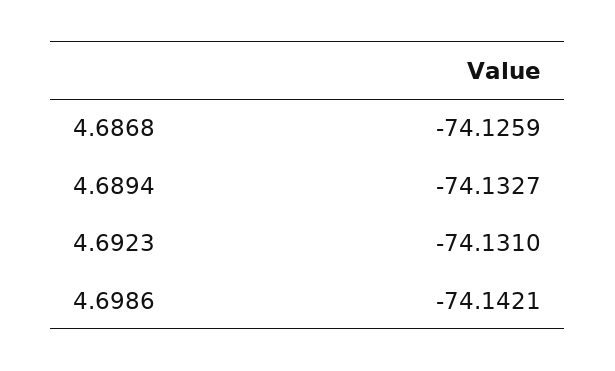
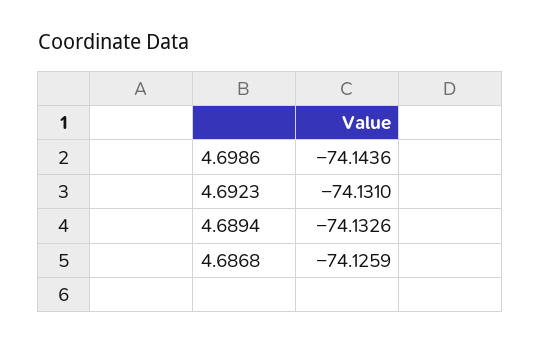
  {
    "4.6868": -74.1259,
-   "4.6894": -74.1327,
+   "4.6894": -74.1326,
    "4.6923": -74.131,
-   "4.6986": -74.1421
+   "4.6986": -74.1436
  }

